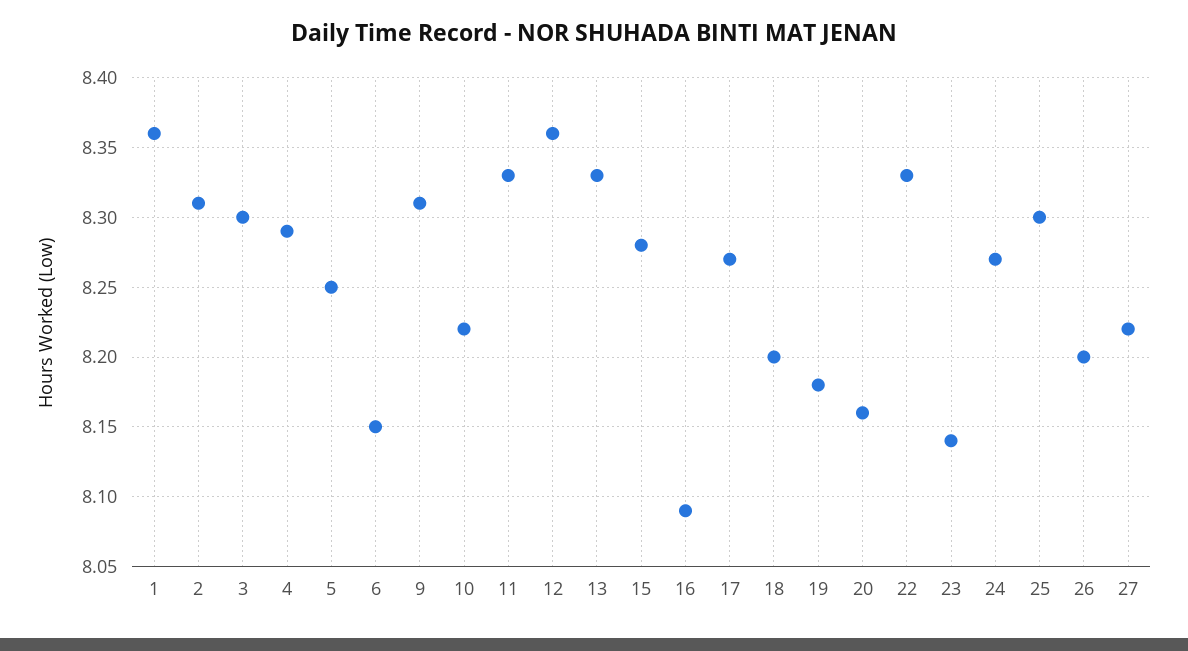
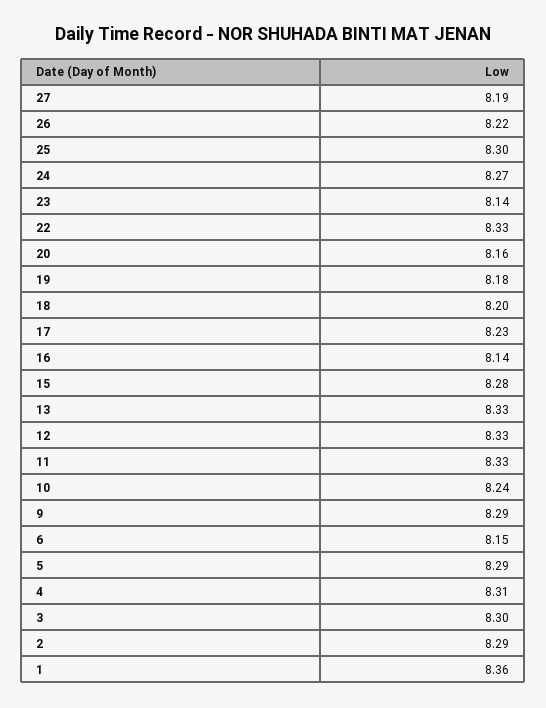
  {
    "1": 8.36,
-   "2": 8.31,
+   "2": 8.29,
    "3": 8.3,
-   "4": 8.29,
+   "4": 8.31,
-   "5": 8.25,
+   "5": 8.29,
    "6": 8.15,
-   "9": 8.31,
+   "9": 8.29,
-   "10": 8.22,
+   "10": 8.24,
    "11": 8.33,
-   "12": 8.36,
+   "12": 8.33,
    "13": 8.33,
    "15": 8.28,
-   "16": 8.09,
+   "16": 8.14,
-   "17": 8.27,
+   "17": 8.23,
    "18": 8.2,
    "19": 8.18,
    "20": 8.16,
    "22": 8.33,
    "23": 8.14,
    "24": 8.27,
    "25": 8.3,
-   "26": 8.2,
+   "26": 8.22,
-   "27": 8.22
+   "27": 8.19
  }

